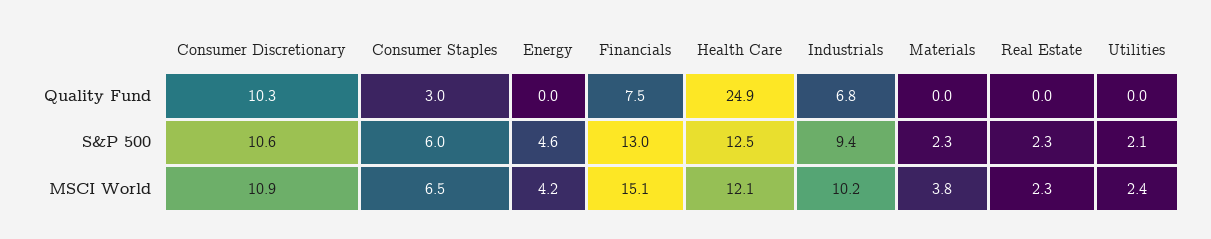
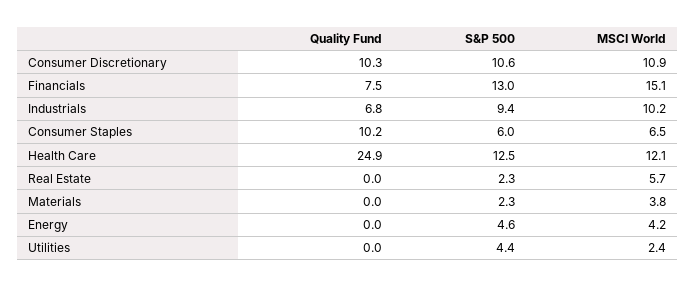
  {
    "Consumer Discretionary": {
      "Quality Fund": 10.3,
      "S&P 500": 10.6,
      "MSCI World": 10.9
    },
    "Consumer Staples": {
-     "Quality Fund": 3,
+     "Quality Fund": 10.2,
      "S&P 500": 6,
      "MSCI World": 6.5
    },
    "Energy": {
      "Quality Fund": 0,
      "S&P 500": 4.6,
      "MSCI World": 4.2
    },
    "Financials": {
      "Quality Fund": 7.5,
      "S&P 500": 13,
      "MSCI World": 15.1
    },
    "Health Care": {
      "Quality Fund": 24.9,
      "S&P 500": 12.5,
      "MSCI World": 12.1
    },
    "Industrials": {
      "Quality Fund": 6.8,
      "S&P 500": 9.4,
      "MSCI World": 10.2
    },
    "Materials": {
      "Quality Fund": 0,
      "S&P 500": 2.3,
      "MSCI World": 3.8
    },
    "Real Estate": {
      "Quality Fund": 0,
      "S&P 500": 2.3,
-     "MSCI World": 2.3
+     "MSCI World": 5.7
    },
    "Utilities": {
      "Quality Fund": 0,
-     "S&P 500": 2.1,
+     "S&P 500": 4.4,
      "MSCI World": 2.4
    }
  }

